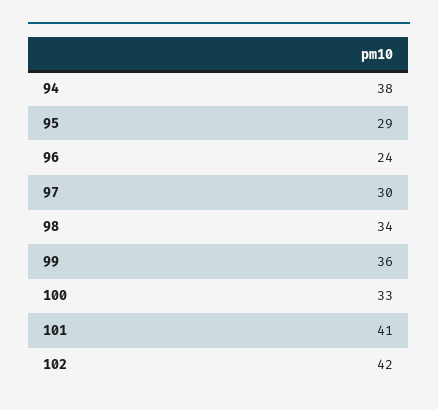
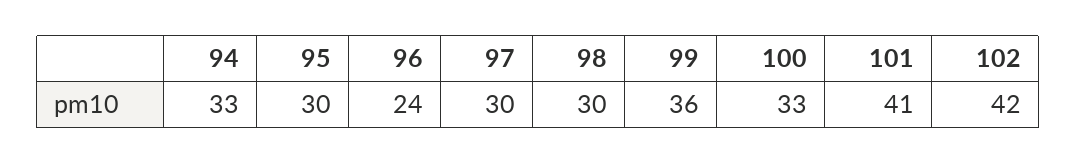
  {
-   "94": 38,
+   "94": 33,
-   "95": 29,
+   "95": 30,
    "96": 24,
    "97": 30,
-   "98": 34,
+   "98": 30,
    "99": 36,
    "100": 33,
    "101": 41,
    "102": 42
  }

